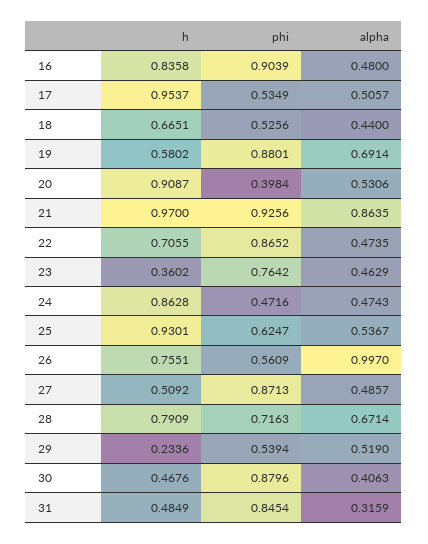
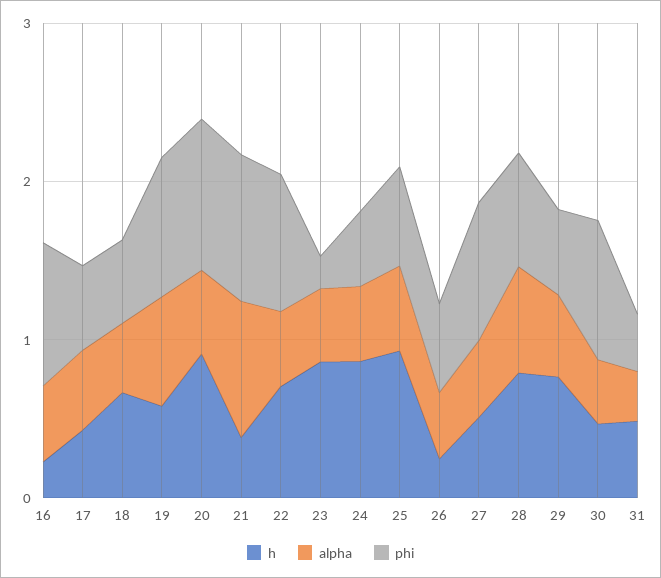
  {
    "h": {
-     "16": 0.8358,
+     "16": 0.2,
-     "17": 0.9537,
+     "17": 0.4,
      "18": 0.6651,
      "19": 0.5802,
      "20": 0.9087,
-     "21": 0.97,
+     "21": 0.4,
      "22": 0.7055,
-     "23": 0.3602,
+     "23": 0.8,
      "24": 0.8628,
      "25": 0.9301,
-     "26": 0.7551,
+     "26": 0.2,
      "27": 0.5092,
      "28": 0.7909,
-     "29": 0.2336,
+     "29": 0.8,
      "30": 0.4676,
      "31": 0.4849
    },
    "phi": {
      "16": 0.9039,
      "17": 0.5349,
      "18": 0.5256,
      "19": 0.8801,
-     "20": 0.3984,
+     "20": 1,
      "21": 0.9256,
      "22": 0.8652,
-     "23": 0.7642,
+     "23": 0.2,
      "24": 0.4716,
      "25": 0.6247,
      "26": 0.5609,
      "27": 0.8713,
      "28": 0.7163,
      "29": 0.5394,
      "30": 0.8796,
-     "31": 0.8454
+     "31": 0.4
    },
    "alpha": {
      "16": 0.48,
      "17": 0.5057,
      "18": 0.44,
      "19": 0.6914,
      "20": 0.5306,
      "21": 0.8635,
      "22": 0.4735,
      "23": 0.4629,
      "24": 0.4743,
      "25": 0.5367,
-     "26": 0.997,
+     "26": 0.4,
      "27": 0.4857,
      "28": 0.6714,
      "29": 0.519,
      "30": 0.4063,
      "31": 0.3159
    }
  }

